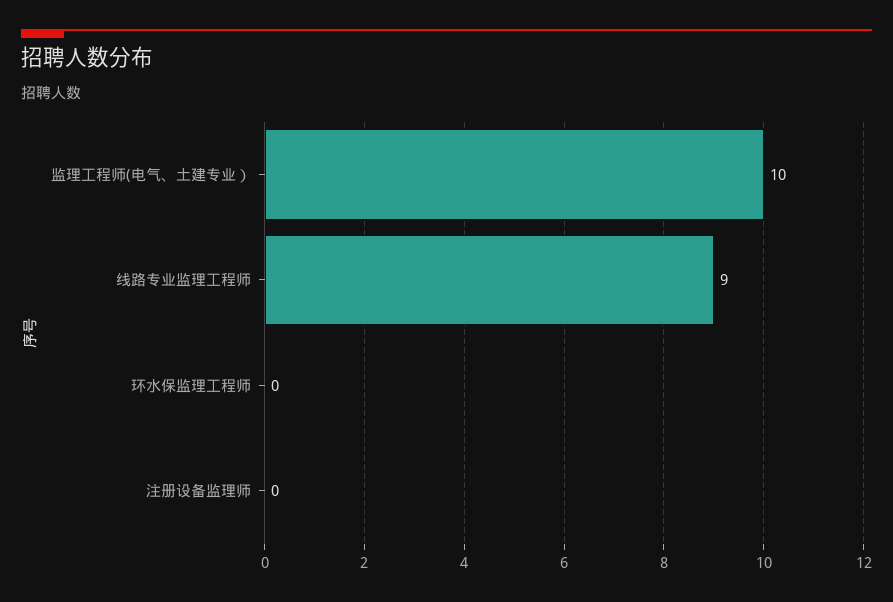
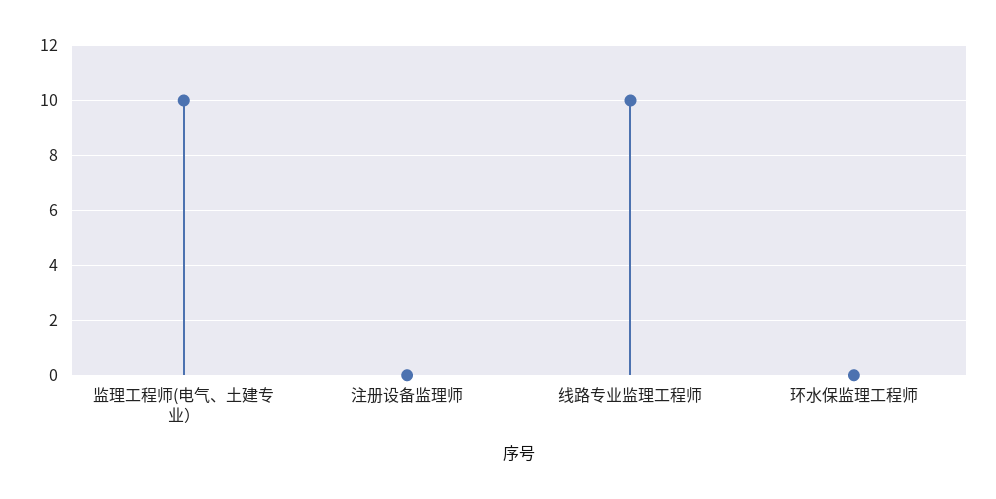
  {
    "监理工程师(电气、土建专业）": 10,
-   "线路专业监理工程师": 9,
+   "线路专业监理工程师": 10,
    "环水保监理工程师": 0,
    "注册设备监理师": 0
  }

